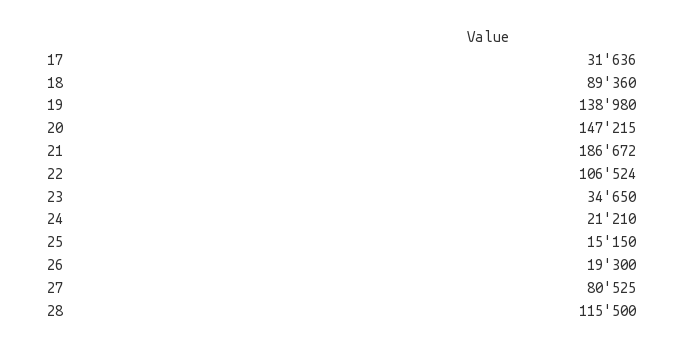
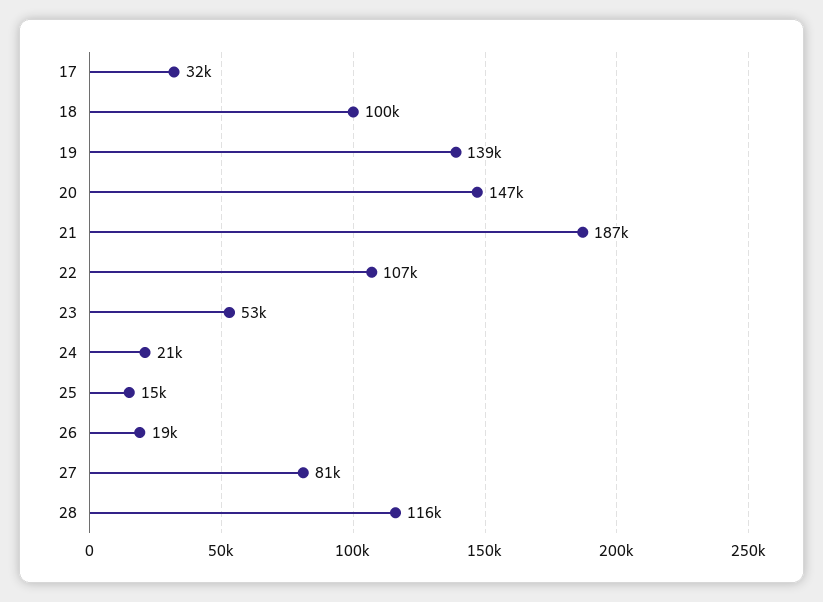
  {
    "17": 31636,
-   "18": 89360,
+   "18": 100000,
    "19": 138980,
    "20": 147215,
    "21": 186672,
    "22": 106524,
-   "23": 34650,
+   "23": 53000,
    "24": 21210,
    "25": 15150,
    "26": 19300,
    "27": 80525,
    "28": 115500
  }

